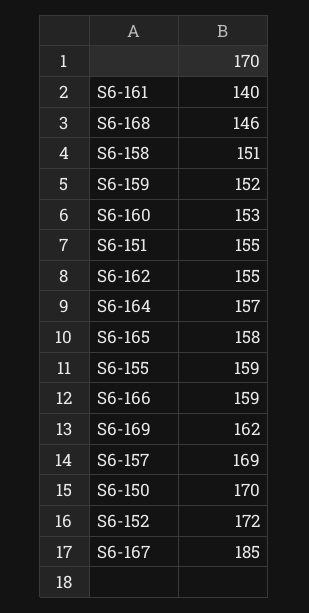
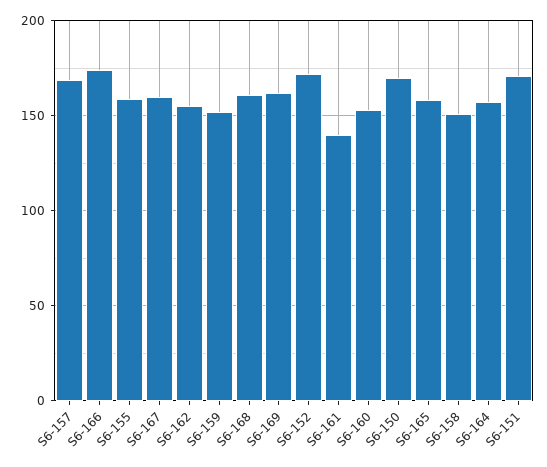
  {
    "S6-161": 140,
-   "S6-168": 146,
+   "S6-168": 160,
    "S6-158": 151,
    "S6-159": 152,
    "S6-160": 153,
-   "S6-151": 155,
+   "S6-151": 170,
    "S6-162": 155,
    "S6-164": 157,
    "S6-165": 158,
    "S6-155": 159,
-   "S6-166": 159,
+   "S6-166": 175,
    "S6-169": 162,
    "S6-157": 169,
    "S6-150": 170,
    "S6-152": 172,
-   "S6-167": 185
+   "S6-167": 160
  }

